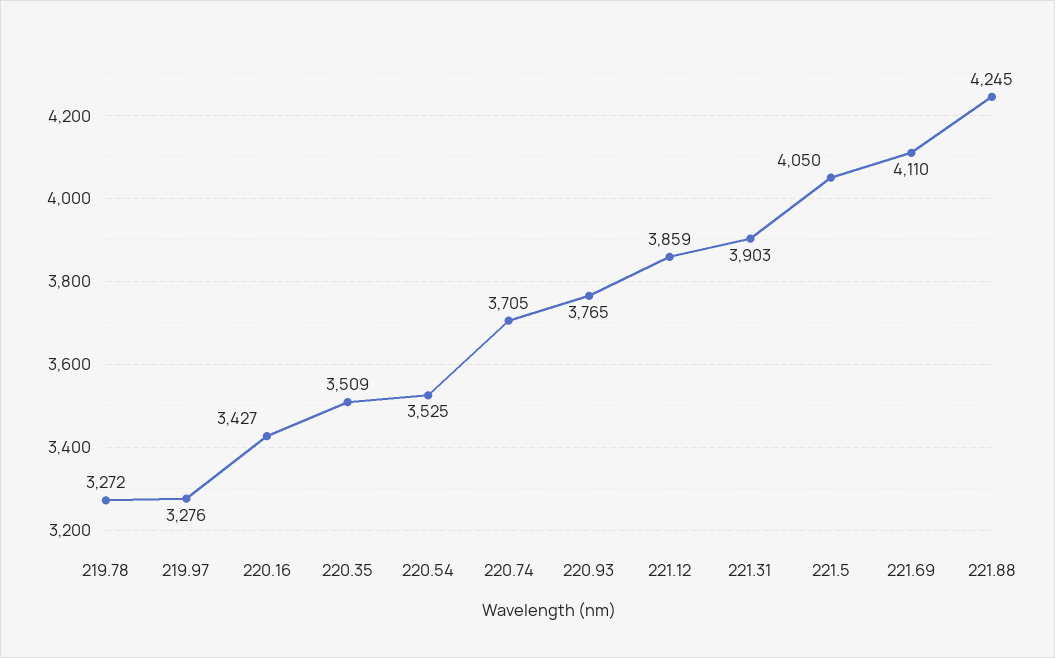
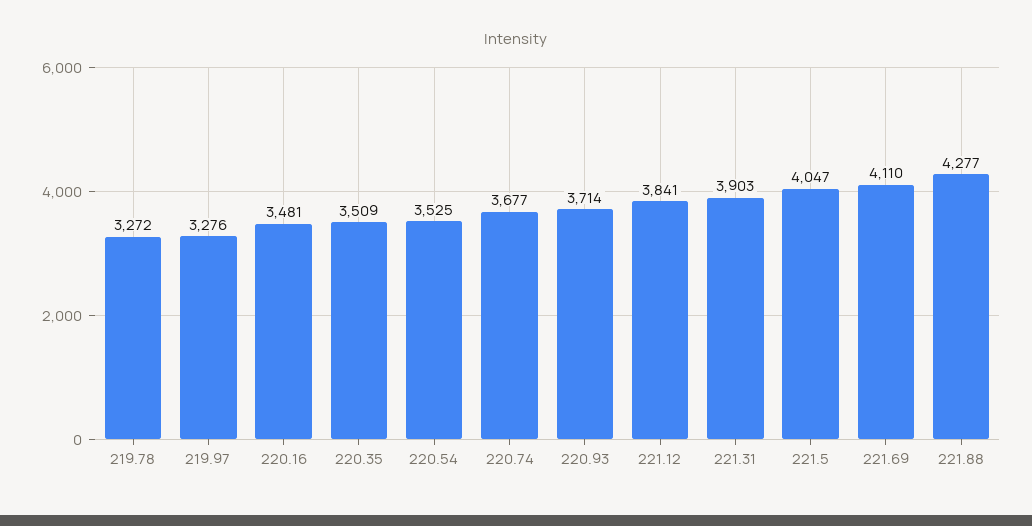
  {
    "219.78": 3272,
    "219.97": 3276,
-   "220.16": 3427,
+   "220.16": 3481,
    "220.35": 3509,
    "220.54": 3525,
-   "220.74": 3705,
+   "220.74": 3677,
-   "220.93": 3765,
+   "220.93": 3714,
-   "221.12": 3859,
+   "221.12": 3841,
    "221.31": 3903,
-   "221.5": 4050,
+   "221.5": 4047,
    "221.69": 4110,
-   "221.88": 4245
+   "221.88": 4277
  }

